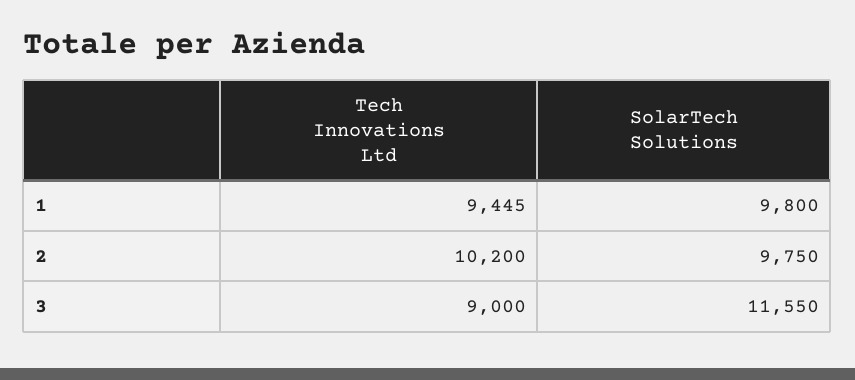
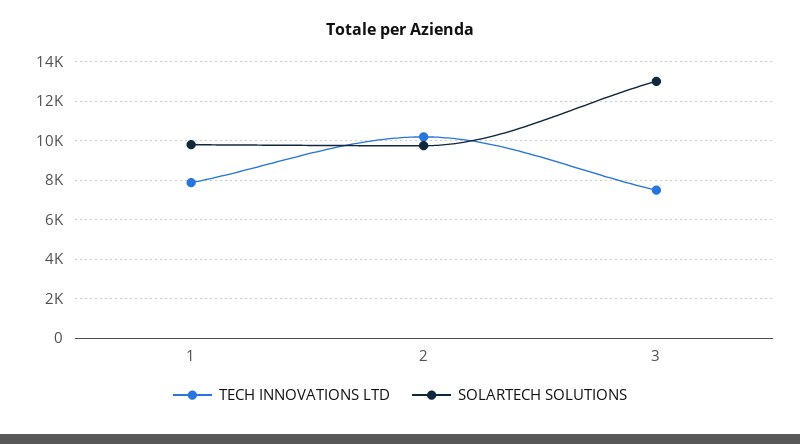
  {
    "Tech Innovations Ltd": {
-     "1": 9445,
+     "1": 8000,
      "2": 10200,
-     "3": 9000
+     "3": 7500
    },
    "SolarTech Solutions": {
      "1": 9800,
      "2": 9750,
-     "3": 11550
+     "3": 13000
    }
  }

